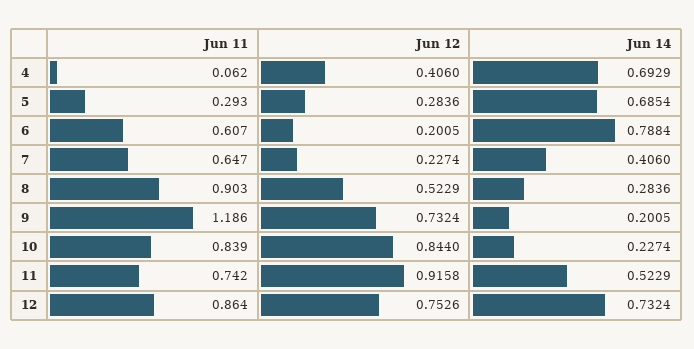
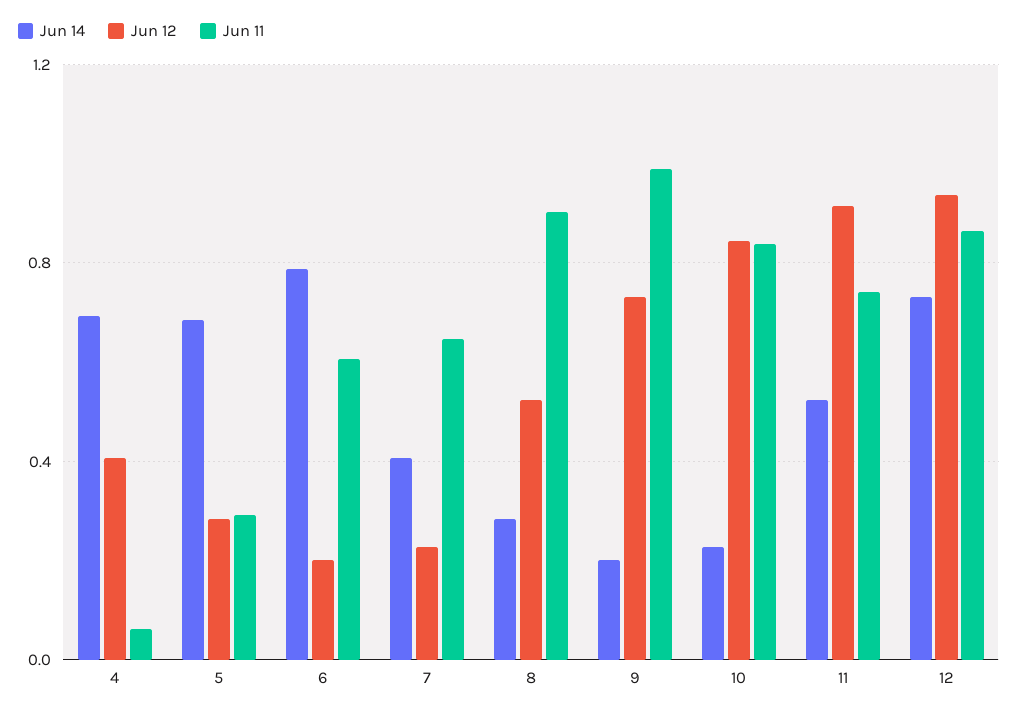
  {
    "Jun 11": {
      "4": 0.062,
      "5": 0.293,
      "6": 0.607,
      "7": 0.647,
      "8": 0.903,
-     "9": 1.186,
+     "9": 1,
      "10": 0.839,
      "11": 0.742,
      "12": 0.864
    },
    "Jun 12": {
      "4": 0.406,
      "5": 0.2836,
      "6": 0.2005,
      "7": 0.2274,
      "8": 0.5229,
      "9": 0.7324,
      "10": 0.844,
      "11": 0.9158,
-     "12": 0.7526
+     "12": 0.95
    },
    "Jun 14": {
      "4": 0.6929,
      "5": 0.6854,
      "6": 0.7884,
      "7": 0.406,
      "8": 0.2836,
      "9": 0.2005,
      "10": 0.2274,
      "11": 0.5229,
      "12": 0.7324
    }
  }

